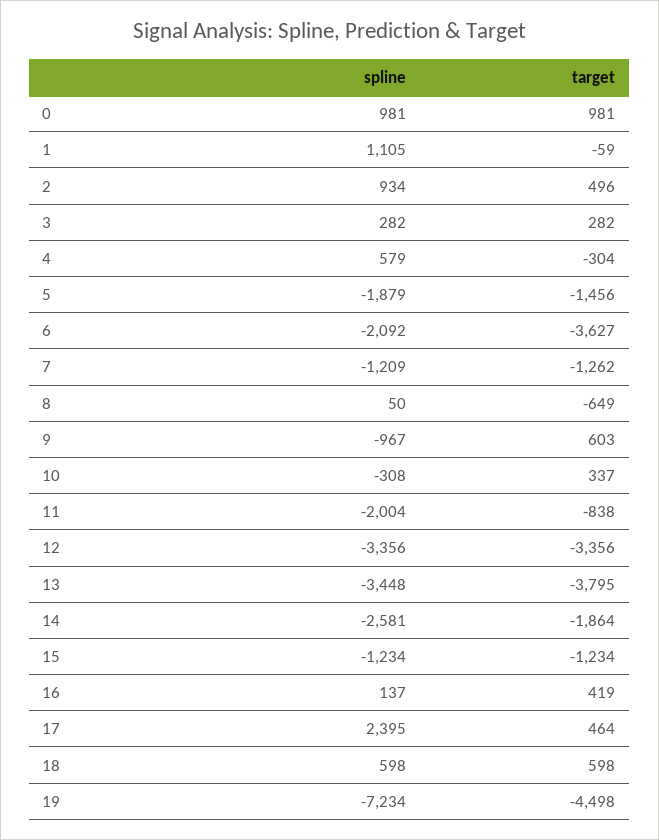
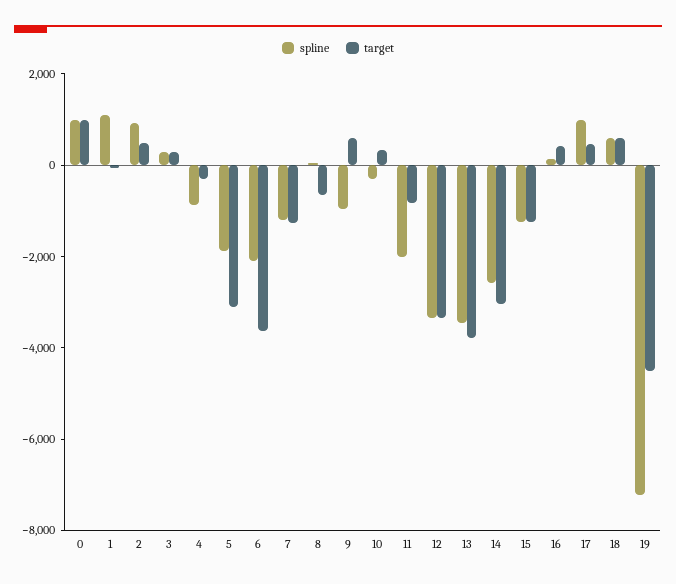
  {
    "spline": {
      "0": 981,
      "1": 1105,
      "2": 934,
      "3": 282,
-     "4": 579,
+     "4": -1000,
      "5": -1879,
      "6": -2092,
      "7": -1209,
      "8": 50,
      "9": -967,
      "10": -308,
      "11": -2004,
      "12": -3356,
      "13": -3448,
      "14": -2581,
      "15": -1234,
      "16": 137,
-     "17": 2395,
+     "17": 1000,
      "18": 598,
      "19": -7234
    },
    "target": {
      "0": 981,
      "1": -59,
      "2": 496,
      "3": 282,
      "4": -304,
-     "5": -1456,
+     "5": -3000,
      "6": -3627,
      "7": -1262,
      "8": -649,
      "9": 603,
      "10": 337,
      "11": -838,
      "12": -3356,
      "13": -3795,
-     "14": -1864,
+     "14": -3000,
      "15": -1234,
      "16": 419,
      "17": 464,
      "18": 598,
      "19": -4498
    }
  }

